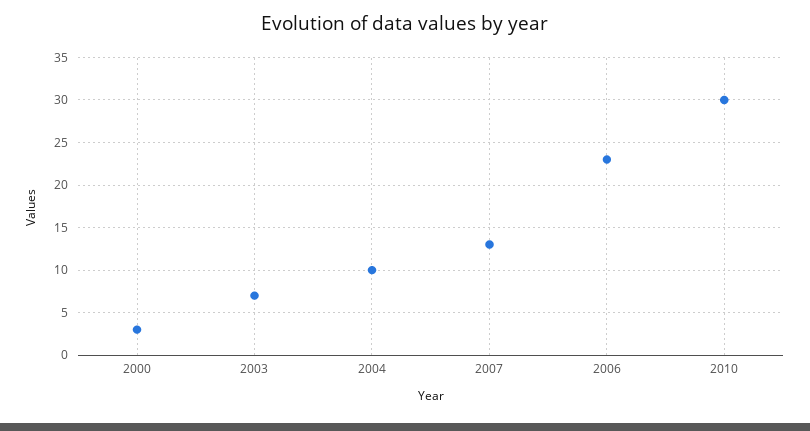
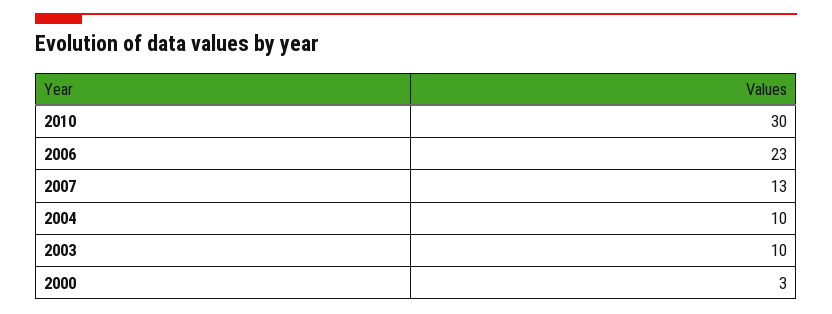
  {
    "2000": 3,
-   "2003": 7,
+   "2003": 10,
    "2004": 10,
    "2007": 13,
    "2006": 23,
    "2010": 30
  }

